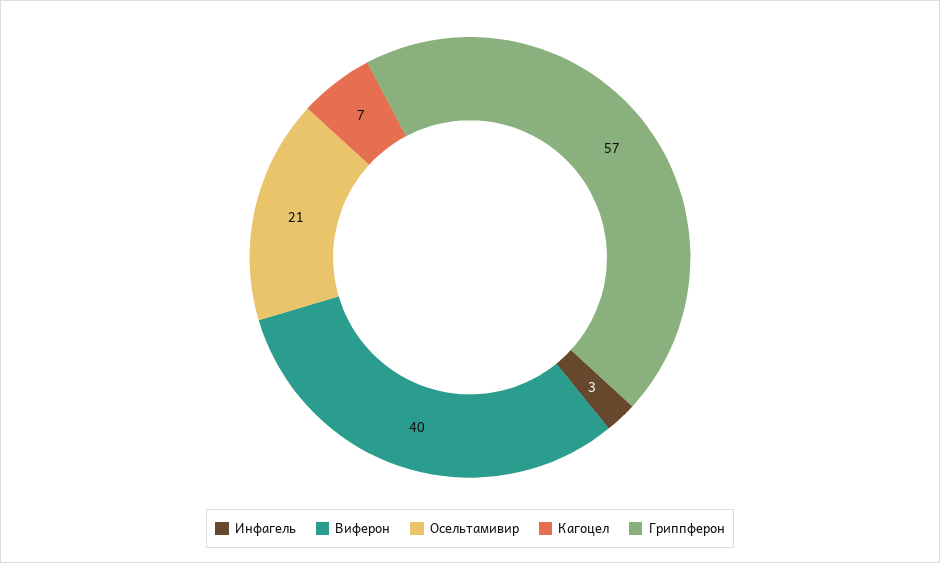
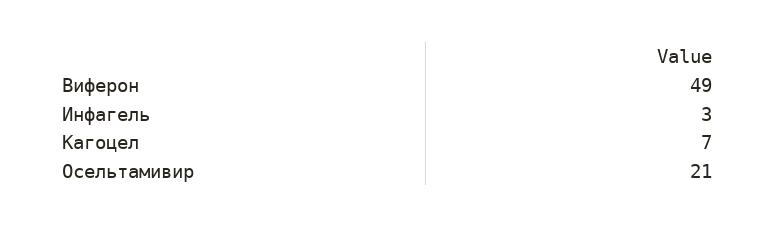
  {
    "Инфагель": 3,
-   "Виферон": 40,
+   "Виферон": 49,
    "Осельтамивир": 21,
-   "Кагоцел": 7,
+   "Кагоцел": 7
-   "Гриппферон": 57
  }

